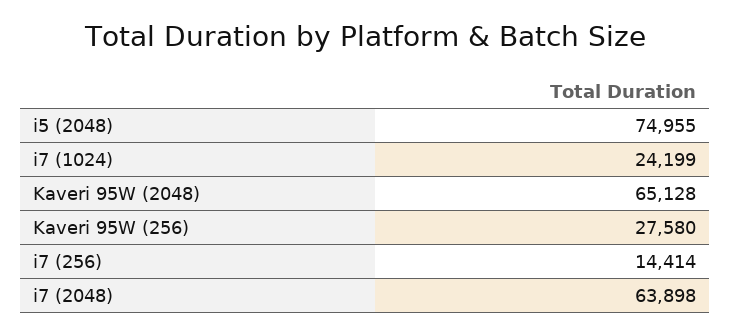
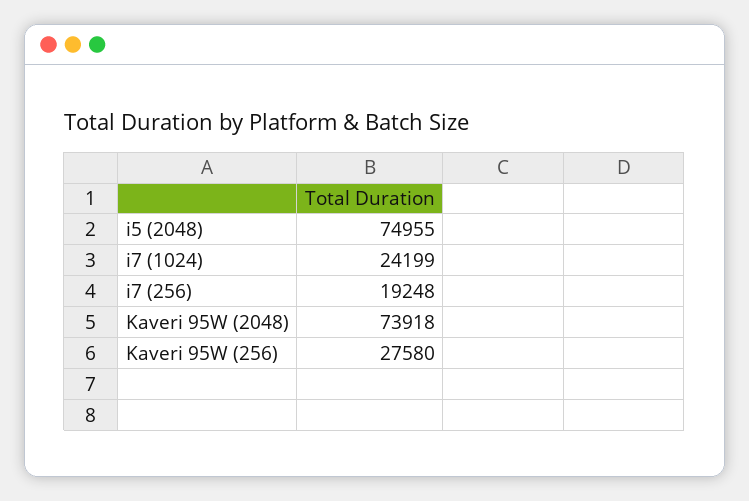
  {
    "i5 (2048)": 74955,
    "i7 (1024)": 24199,
-   "Kaveri 95W (2048)": 65128,
+   "Kaveri 95W (2048)": 73918,
    "Kaveri 95W (256)": 27580,
-   "i7 (256)": 14414,
+   "i7 (256)": 19248
-   "i7 (2048)": 63898
  }

